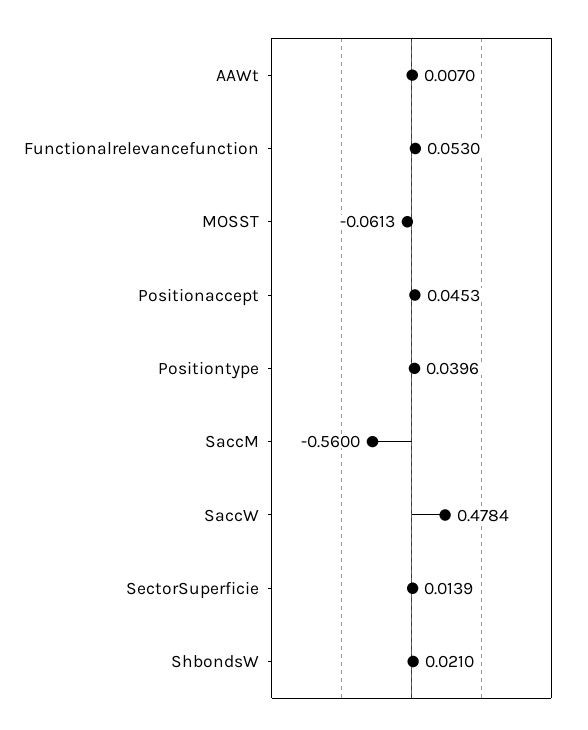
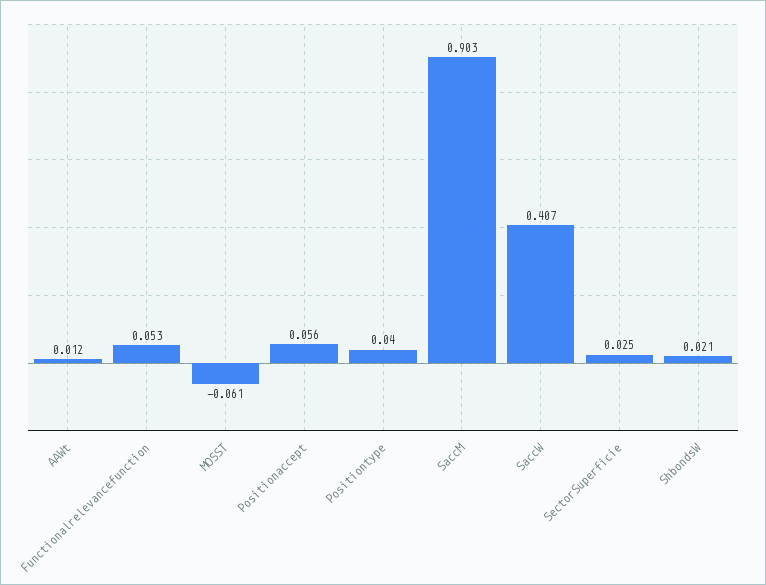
  {
-   "AAWt": 0.007,
+   "AAWt": 0.012,
    "Functionalrelevancefunction": 0.053,
    "MOSST": -0.0613,
-   "Positionaccept": 0.0453,
+   "Positionaccept": 0.056,
    "Positiontype": 0.0396,
-   "SaccM": -0.56,
+   "SaccM": 0.903,
-   "SaccW": 0.4784,
+   "SaccW": 0.407,
-   "SectorSuperficie": 0.0139,
+   "SectorSuperficie": 0.025,
    "ShbondsW": 0.021
  }

